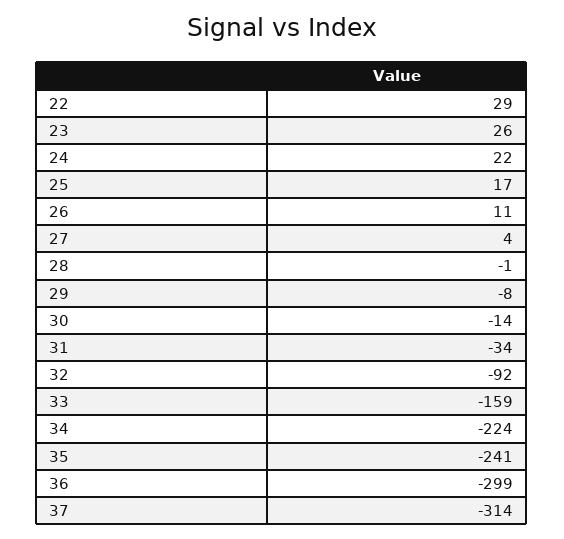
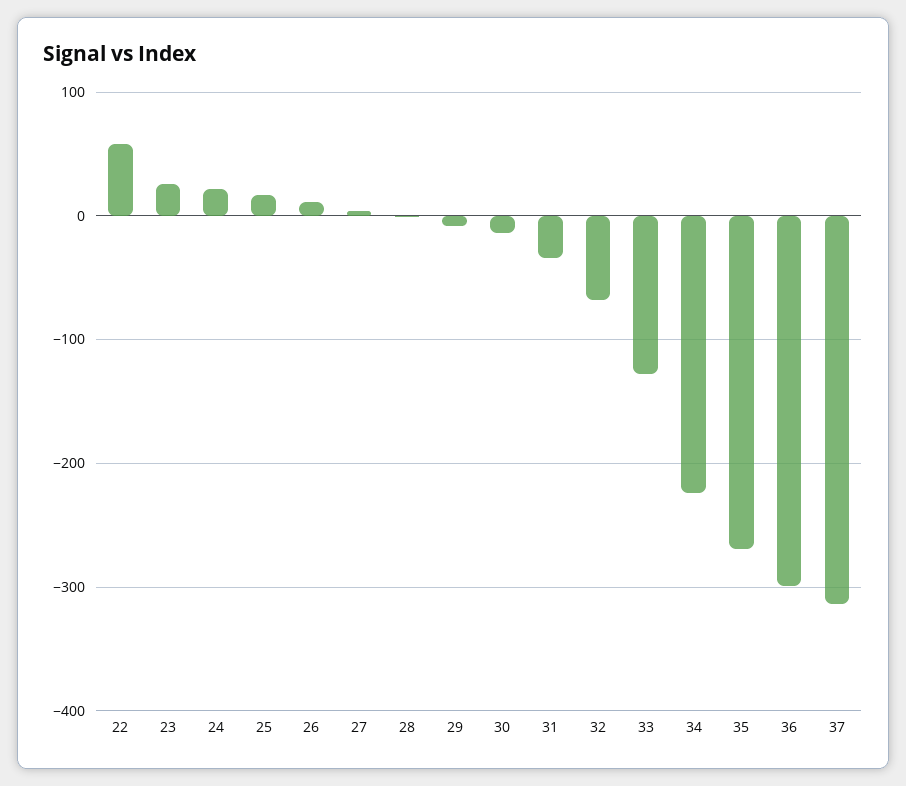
  {
-   "22": 29,
+   "22": 60,
    "23": 26,
    "24": 22,
    "25": 17,
    "26": 11,
    "27": 4,
    "28": -1,
    "29": -8,
    "30": -14,
    "31": -34,
-   "32": -92,
+   "32": -70,
-   "33": -159,
+   "33": -130,
    "34": -224,
-   "35": -241,
+   "35": -270,
    "36": -299,
    "37": -314
  }

